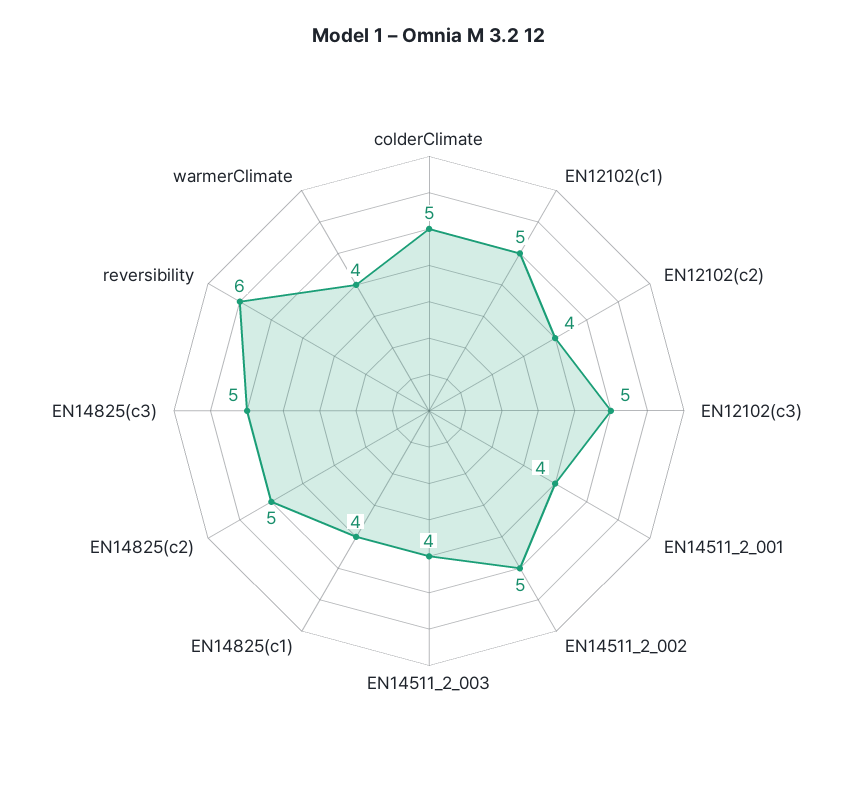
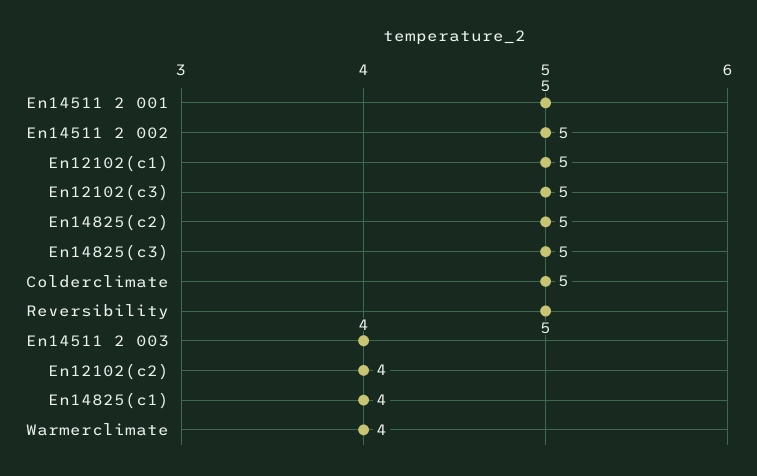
  {
    "colderClimate": 5,
    "EN12102(c1)": 5,
    "EN12102(c2)": 4,
    "EN12102(c3)": 5,
-   "EN14511_2_001": 4,
+   "EN14511_2_001": 5,
    "EN14511_2_002": 5,
    "EN14511_2_003": 4,
    "EN14825(c1)": 4,
    "EN14825(c2)": 5,
    "EN14825(c3)": 5,
-   "reversibility": 6,
+   "reversibility": 5,
    "warmerClimate": 4
  }

